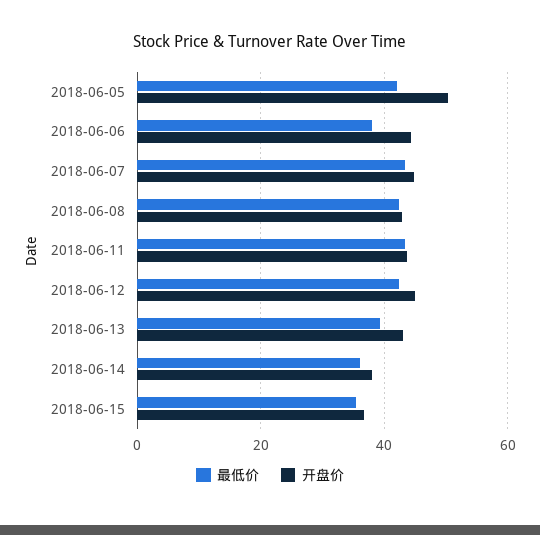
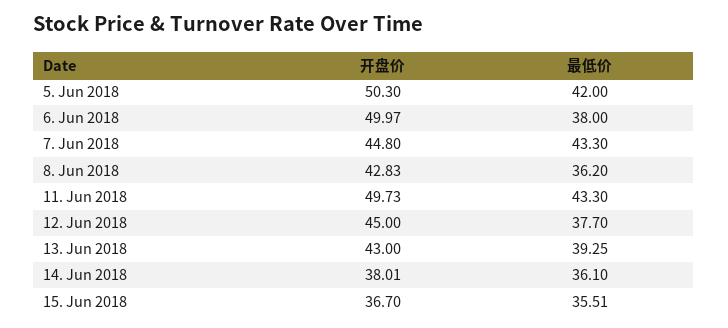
  {
    "最低价": {
      "2018-06-05": 42,
      "2018-06-06": 38,
      "2018-06-07": 43.3,
-     "2018-06-08": 42,
+     "2018-06-08": 36.2,
      "2018-06-11": 43.3,
-     "2018-06-12": 42,
+     "2018-06-12": 37.7,
      "2018-06-13": 39.25,
      "2018-06-14": 36.1,
      "2018-06-15": 35.51
    },
    "开盘价": {
      "2018-06-05": 50.3,
-     "2018-06-06": 44,
+     "2018-06-06": 49.97,
      "2018-06-07": 44.8,
      "2018-06-08": 42.83,
-     "2018-06-11": 44,
+     "2018-06-11": 49.73,
      "2018-06-12": 45,
      "2018-06-13": 43,
      "2018-06-14": 38.01,
      "2018-06-15": 36.7
    }
  }

